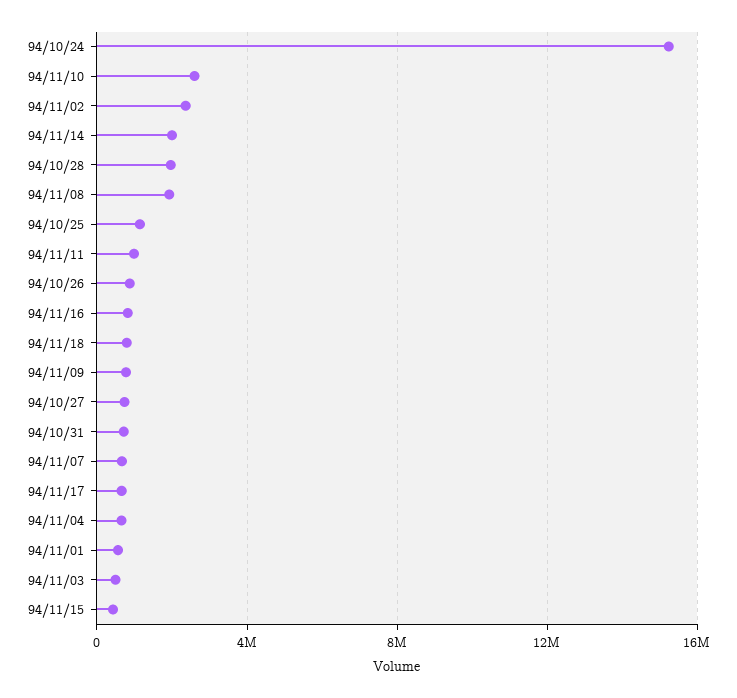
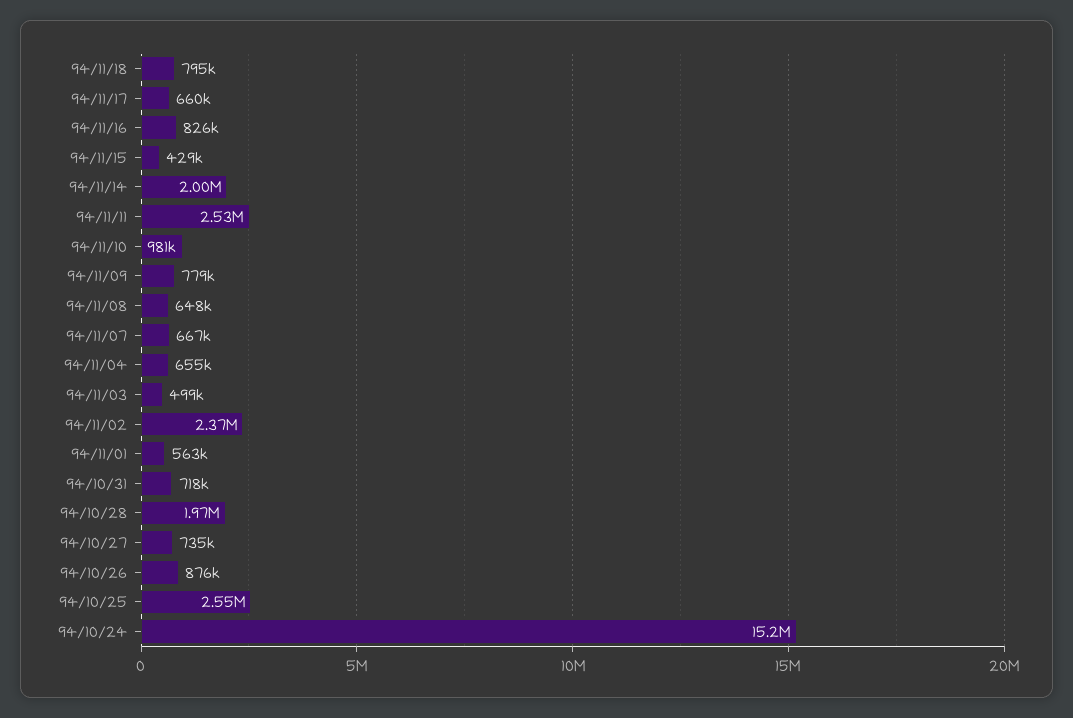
  {
    "94/10/24": 15200000,
-   "94/11/10": 2500000,
+   "94/11/10": 981000,
    "94/11/02": 2370000,
    "94/11/14": 2000000,
    "94/10/28": 1970000,
-   "94/11/08": 2000000,
+   "94/11/08": 648000,
-   "94/10/25": 1000000,
+   "94/10/25": 2550000,
-   "94/11/11": 1000000,
+   "94/11/11": 2530000,
    "94/10/26": 876000,
    "94/11/16": 826000,
    "94/11/18": 795000,
    "94/11/09": 779000,
    "94/10/27": 735000,
    "94/10/31": 718000,
    "94/11/07": 667000,
    "94/11/17": 660000,
    "94/11/04": 655000,
    "94/11/01": 563000,
    "94/11/03": 499000,
    "94/11/15": 429000
  }

